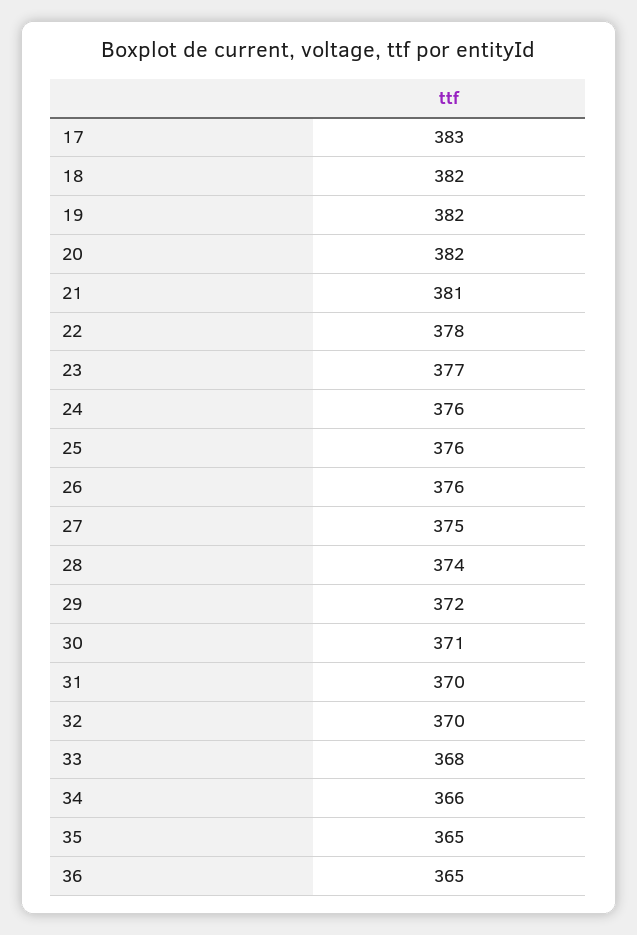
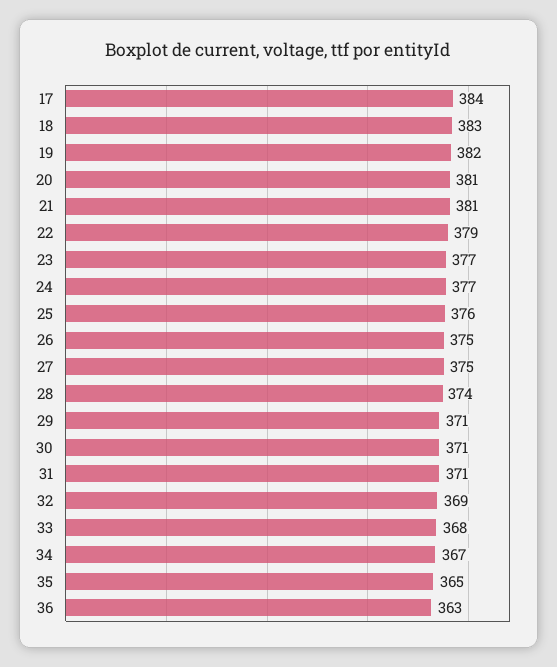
  {
-   "17": 383,
+   "17": 384,
-   "18": 382,
+   "18": 383,
    "19": 382,
-   "20": 382,
+   "20": 381,
    "21": 381,
-   "22": 378,
+   "22": 379,
    "23": 377,
-   "24": 376,
+   "24": 377,
    "25": 376,
-   "26": 376,
+   "26": 375,
    "27": 375,
    "28": 374,
-   "29": 372,
+   "29": 371,
    "30": 371,
-   "31": 370,
+   "31": 371,
-   "32": 370,
+   "32": 369,
    "33": 368,
-   "34": 366,
+   "34": 367,
    "35": 365,
-   "36": 365
+   "36": 363
  }

